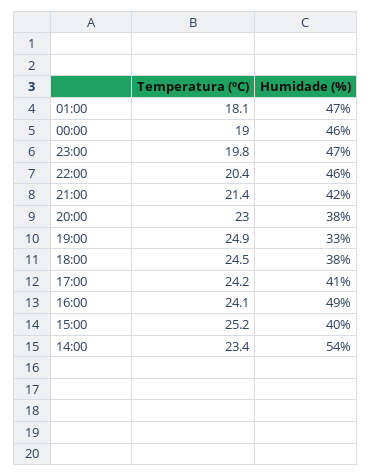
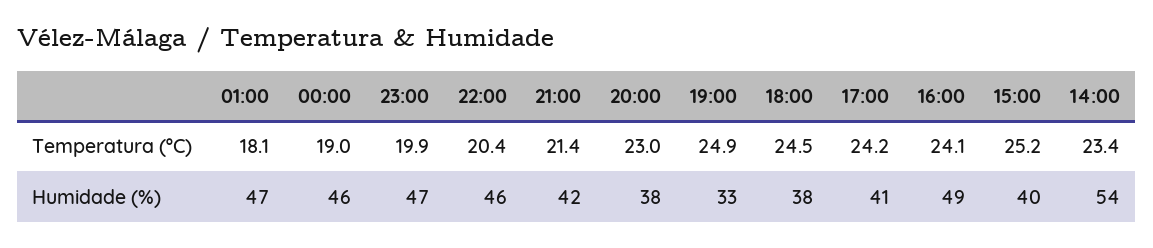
  {
    "Temperatura (ºC)": {
      "01:00": 18.1,
      "00:00": 19,
-     "23:00": 19.8,
+     "23:00": 19.9,
      "22:00": 20.4,
      "21:00": 21.4,
      "20:00": 23,
      "19:00": 24.9,
      "18:00": 24.5,
      "17:00": 24.2,
      "16:00": 24.1,
      "15:00": 25.2,
      "14:00": 23.4
    },
    "Humidade (%)": {
      "01:00": 47,
      "00:00": 46,
      "23:00": 47,
      "22:00": 46,
      "21:00": 42,
      "20:00": 38,
      "19:00": 33,
      "18:00": 38,
      "17:00": 41,
      "16:00": 49,
      "15:00": 40,
      "14:00": 54
    }
  }

